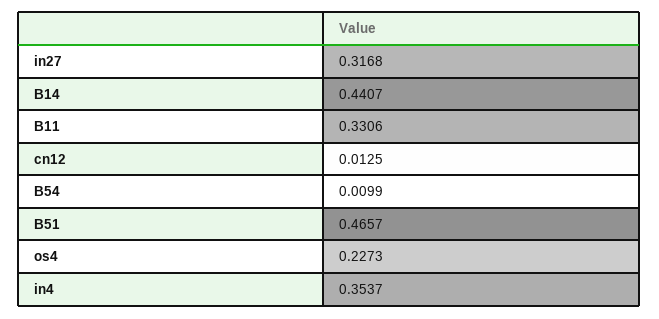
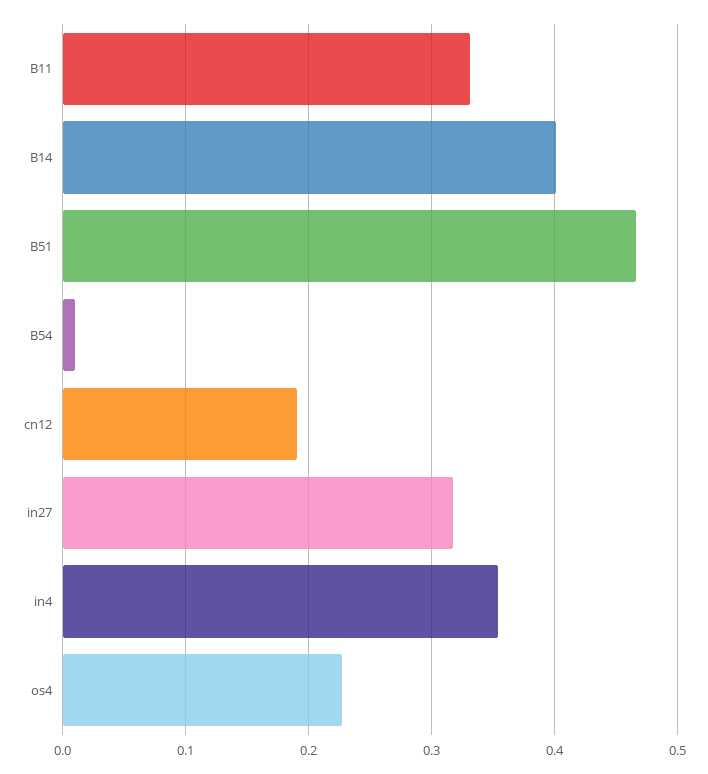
  {
    "in27": 0.3168,
-   "B14": 0.4407,
+   "B14": 0.4,
    "B11": 0.3306,
-   "cn12": 0.0125,
+   "cn12": 0.19,
    "B54": 0.0099,
    "B51": 0.4657,
    "os4": 0.2273,
    "in4": 0.3537
  }

